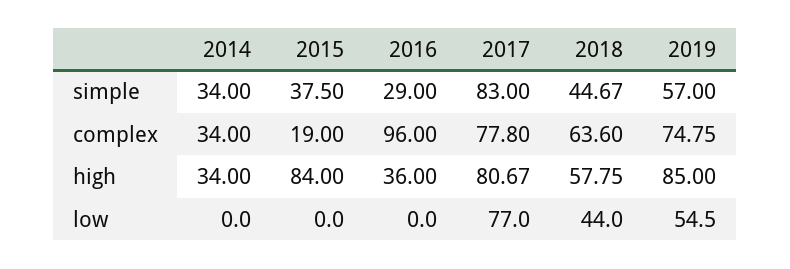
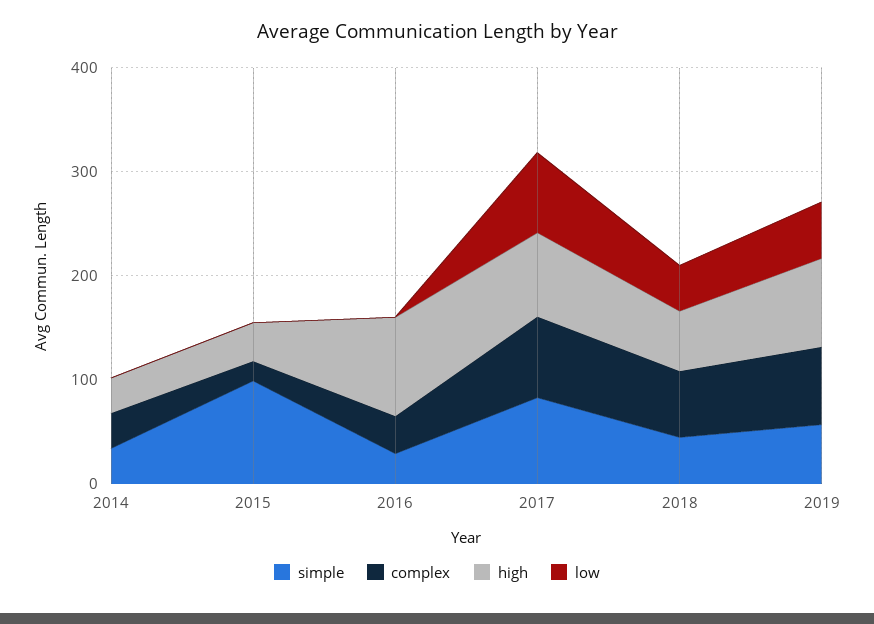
  {
    "simple": {
      "2014": 34,
-     "2015": 37.5,
+     "2015": 100,
      "2016": 29,
      "2017": 83,
      "2018": 44.67,
      "2019": 57
    },
    "complex": {
      "2014": 34,
      "2015": 19,
-     "2016": 96,
+     "2016": 40,
      "2017": 77.8,
      "2018": 63.6,
      "2019": 74.75
    },
    "high": {
      "2014": 34,
-     "2015": 84,
+     "2015": 40,
-     "2016": 36,
+     "2016": 100,
      "2017": 80.67,
      "2018": 57.75,
      "2019": 85
    },
    "low": {
      "2014": 0,
      "2015": 0,
      "2016": 0,
      "2017": 77,
      "2018": 44,
      "2019": 54.5
    }
  }

